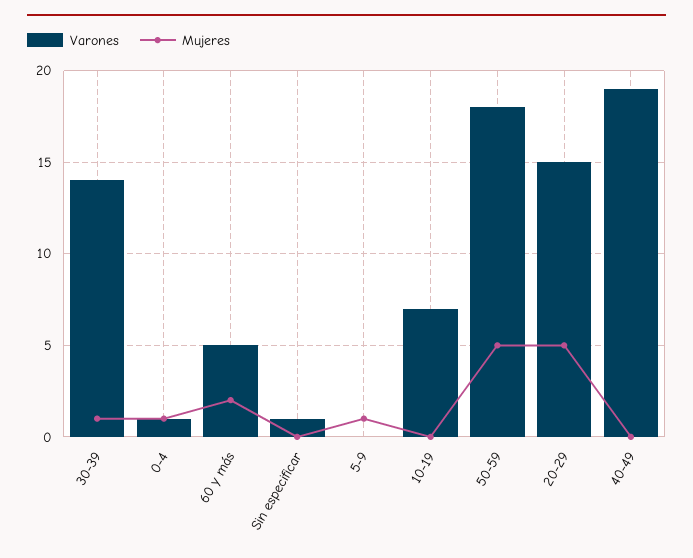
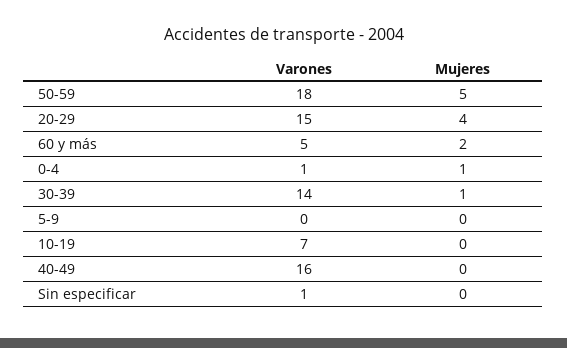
  {
    "Varones": {
      "30-39": 14,
      "0-4": 1,
      "60 y más": 5,
      "Sin especificar": 1,
      "5-9": 0,
      "10-19": 7,
      "50-59": 18,
      "20-29": 15,
-     "40-49": 19
+     "40-49": 16
    },
    "Mujeres": {
      "30-39": 1,
      "0-4": 1,
      "60 y más": 2,
      "Sin especificar": 0,
-     "5-9": 1,
+     "5-9": 0,
      "10-19": 0,
      "50-59": 5,
-     "20-29": 5,
+     "20-29": 4,
      "40-49": 0
    }
  }

